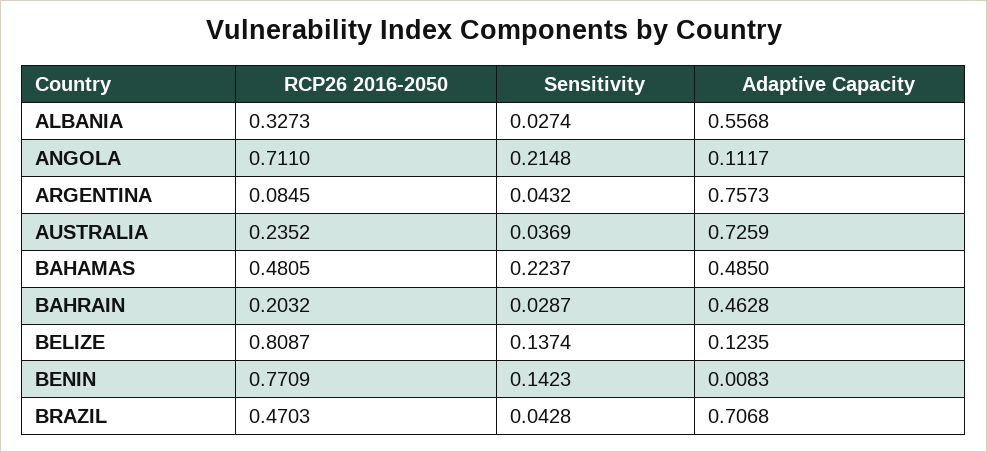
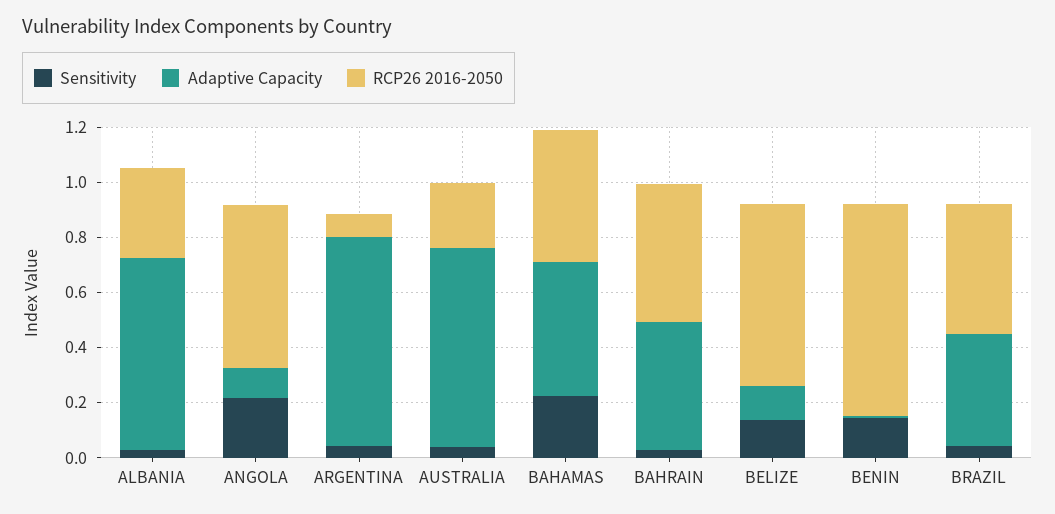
  {
    "RCP26 2016-2050": {
      "ALBANIA": 0.3273,
-     "ANGOLA": 0.711,
+     "ANGOLA": 0.6,
      "ARGENTINA": 0.0845,
      "AUSTRALIA": 0.2352,
      "BAHAMAS": 0.4805,
-     "BAHRAIN": 0.2032,
+     "BAHRAIN": 0.5,
-     "BELIZE": 0.8087,
+     "BELIZE": 0.65,
      "BENIN": 0.7709,
      "BRAZIL": 0.4703
    },
    "Sensitivity": {
      "ALBANIA": 0.0274,
      "ANGOLA": 0.2148,
      "ARGENTINA": 0.0432,
      "AUSTRALIA": 0.0369,
      "BAHAMAS": 0.2237,
      "BAHRAIN": 0.0287,
      "BELIZE": 0.1374,
      "BENIN": 0.1423,
      "BRAZIL": 0.0428
    },
    "Adaptive Capacity": {
-     "ALBANIA": 0.5568,
+     "ALBANIA": 0.7,
      "ANGOLA": 0.1117,
      "ARGENTINA": 0.7573,
      "AUSTRALIA": 0.7259,
      "BAHAMAS": 0.485,
      "BAHRAIN": 0.4628,
      "BELIZE": 0.1235,
      "BENIN": 0.0083,
-     "BRAZIL": 0.7068
+     "BRAZIL": 0.4
    }
  }

